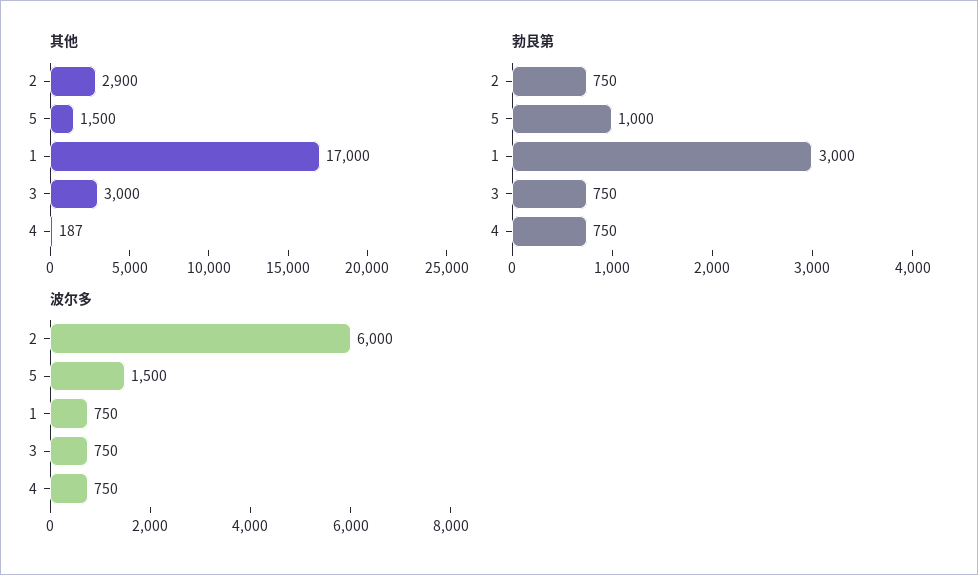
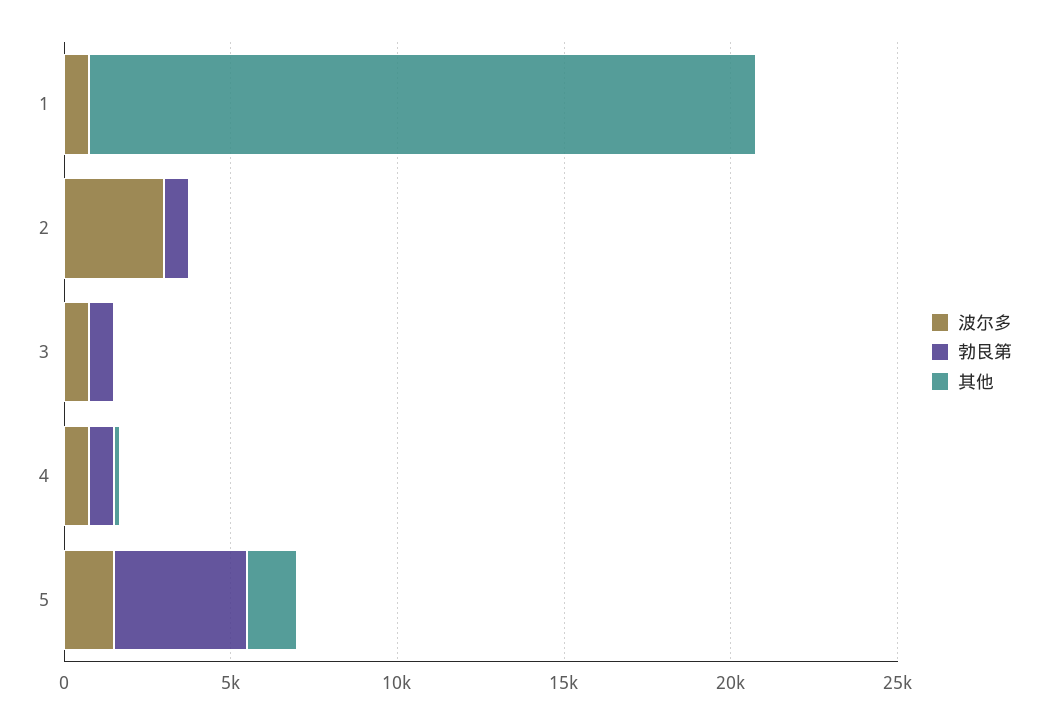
  {
    "其他": {
-     "2": 2900,
+     "2": 0,
      "5": 1500,
-     "1": 17000,
+     "1": 20000,
-     "3": 3000,
+     "3": 0,
      "4": 187
    },
    "勃艮第": {
      "2": 750,
-     "5": 1000,
+     "5": 4000,
-     "1": 3000,
+     "1": 0,
      "3": 750,
      "4": 750
    },
    "波尔多": {
-     "2": 6000,
+     "2": 3000,
      "5": 1500,
      "1": 750,
      "3": 750,
      "4": 750
    }
  }

